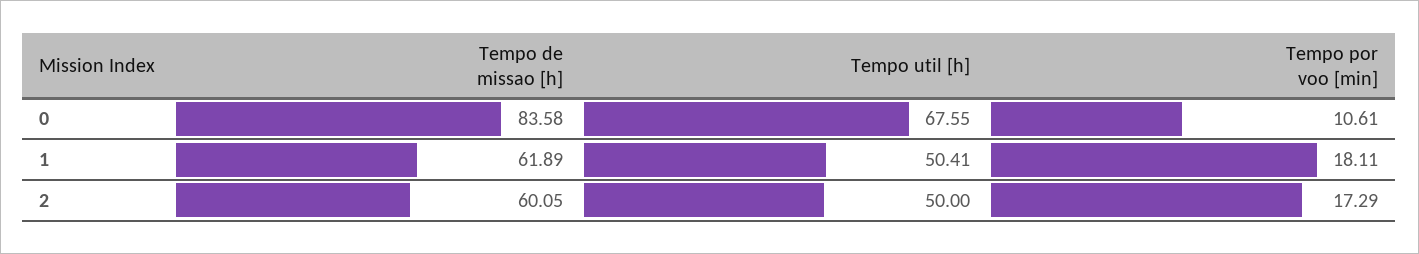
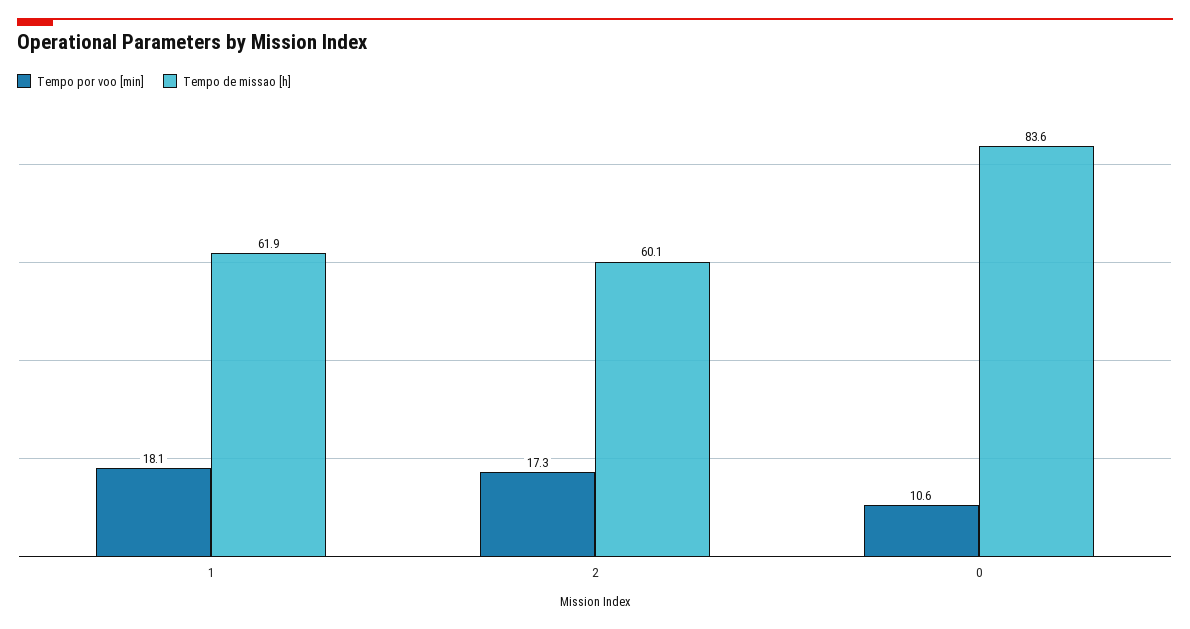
  {
    "Tempo de missao [h]": {
      "0": 83.58,
      "1": 61.89,
      "2": 60.05
    },
-   "Tempo util [h]": {
-     "0": 67.55,
-     "1": 50.41,
-     "2": 50
-   },
    "Tempo por voo [min]": {
      "0": 10.61,
      "1": 18.11,
      "2": 17.29
    }
  }

